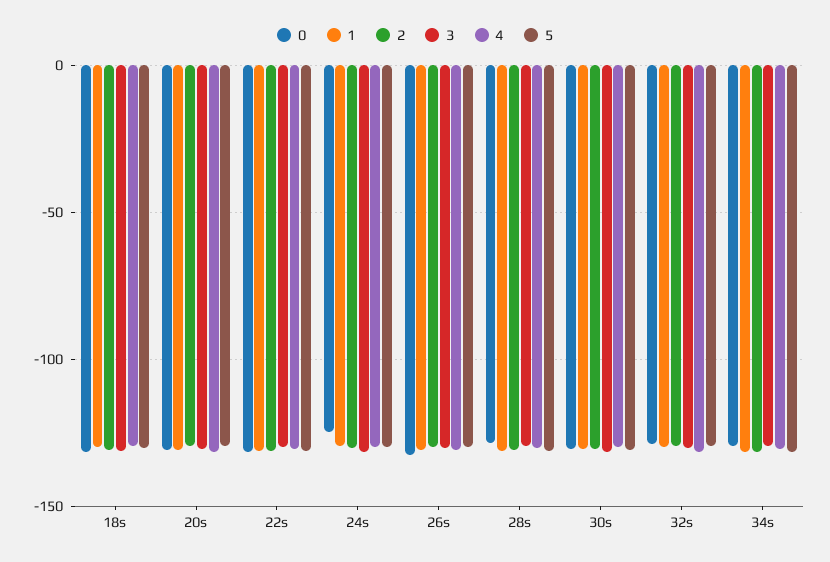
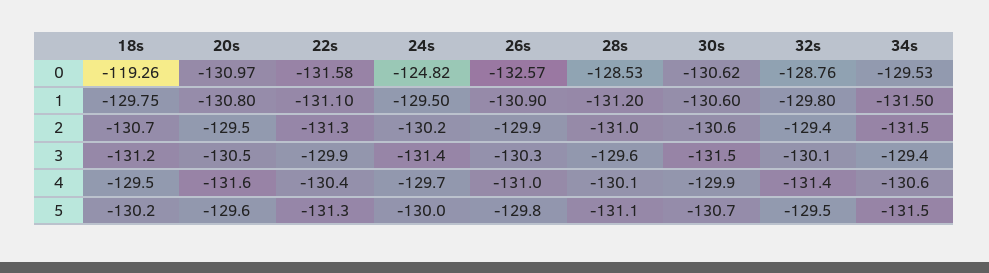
  {
    "0": {
-     "18s": -130,
+     "18s": -119.26,
      "20s": -130.97,
      "22s": -131.58,
      "24s": -124.82,
      "26s": -132.57,
      "28s": -128.53,
      "30s": -130.62,
      "32s": -128.76,
      "34s": -129.53
    },
    "1": {
      "18s": -129.75,
      "20s": -130.8,
      "22s": -131.1,
      "24s": -129.5,
      "26s": -130.9,
      "28s": -131.2,
      "30s": -130.6,
      "32s": -129.8,
      "34s": -131.5
    },
    "2": {
      "18s": -130.7,
      "20s": -129.5,
      "22s": -131.3,
      "24s": -130.2,
      "26s": -129.9,
      "28s": -131,
      "30s": -130.6,
      "32s": -129.4,
      "34s": -131.5
    },
    "3": {
      "18s": -131.2,
      "20s": -130.5,
      "22s": -129.9,
      "24s": -131.4,
      "26s": -130.3,
      "28s": -129.6,
      "30s": -131.5,
      "32s": -130.1,
      "34s": -129.4
    },
    "4": {
      "18s": -129.5,
      "20s": -131.6,
      "22s": -130.4,
      "24s": -129.7,
      "26s": -131,
      "28s": -130.1,
      "30s": -129.9,
      "32s": -131.4,
      "34s": -130.6
    },
    "5": {
      "18s": -130.2,
      "20s": -129.6,
      "22s": -131.3,
      "24s": -130,
      "26s": -129.8,
      "28s": -131.1,
      "30s": -130.7,
      "32s": -129.5,
      "34s": -131.5
    }
  }

